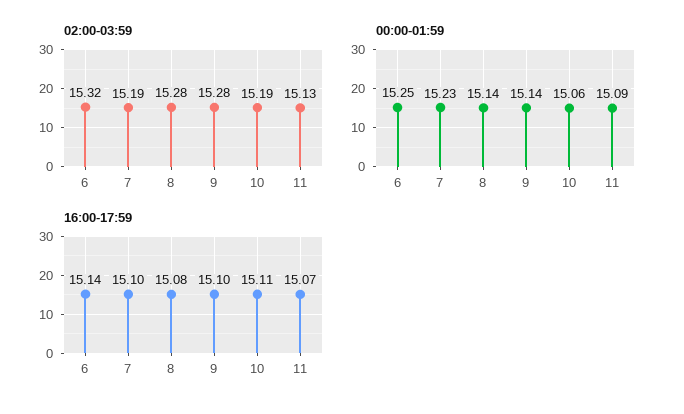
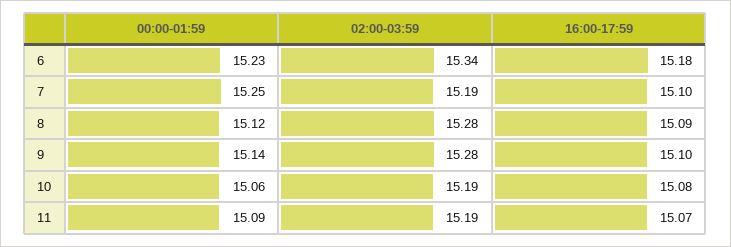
  {
    "02:00-03:59": {
-     "6": 15.32,
+     "6": 15.34,
      "7": 15.19,
      "8": 15.28,
      "9": 15.28,
      "10": 15.19,
-     "11": 15.13
+     "11": 15.19
    },
    "00:00-01:59": {
-     "6": 15.25,
+     "6": 15.23,
-     "7": 15.23,
+     "7": 15.25,
-     "8": 15.14,
+     "8": 15.12,
      "9": 15.14,
      "10": 15.06,
      "11": 15.09
    },
    "16:00-17:59": {
-     "6": 15.14,
+     "6": 15.18,
      "7": 15.1,
-     "8": 15.08,
+     "8": 15.09,
      "9": 15.1,
-     "10": 15.11,
+     "10": 15.08,
      "11": 15.07
    }
  }

